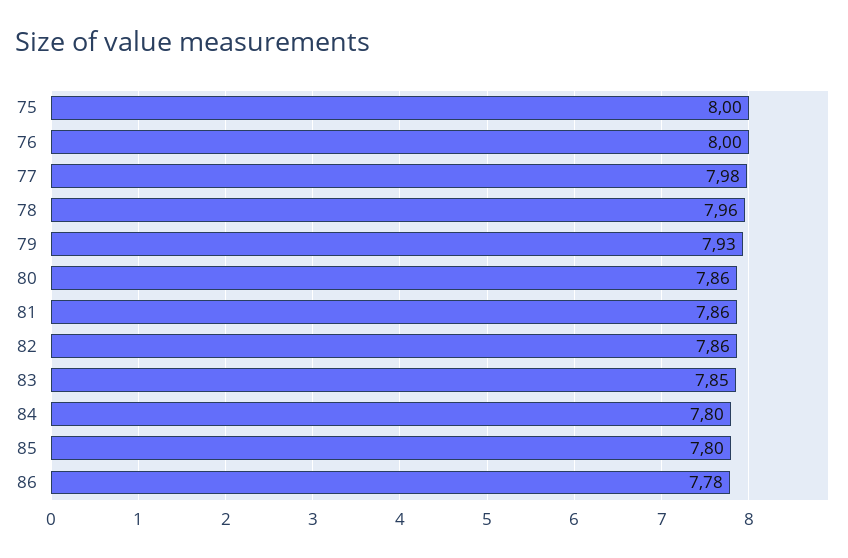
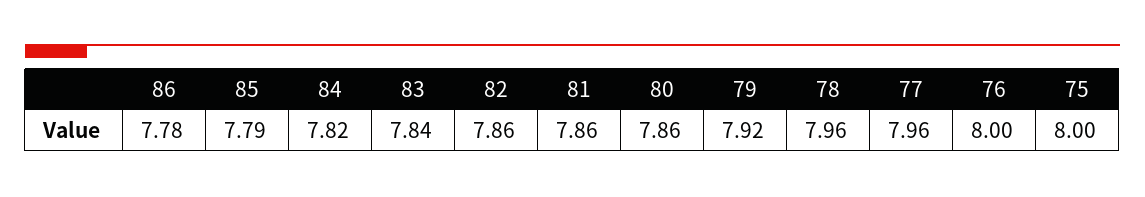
  {
    "75": 8,
    "76": 8,
-   "77": 7.98,
+   "77": 7.96,
    "78": 7.96,
-   "79": 7.93,
+   "79": 7.92,
    "80": 7.86,
    "81": 7.86,
    "82": 7.86,
-   "83": 7.85,
+   "83": 7.84,
-   "84": 7.8,
+   "84": 7.82,
-   "85": 7.8,
+   "85": 7.79,
    "86": 7.78
  }

